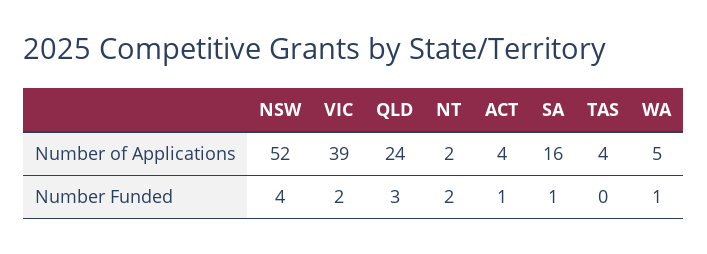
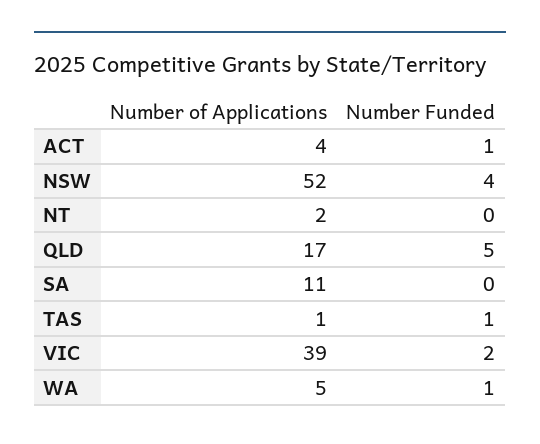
  {
    "NSW": {
      "Number of Applications": 52,
      "Number Funded": 4
    },
    "VIC": {
      "Number of Applications": 39,
      "Number Funded": 2
    },
    "QLD": {
-     "Number of Applications": 24,
+     "Number of Applications": 17,
-     "Number Funded": 3
+     "Number Funded": 5
    },
    "NT": {
      "Number of Applications": 2,
-     "Number Funded": 2
+     "Number Funded": 0
    },
    "ACT": {
      "Number of Applications": 4,
      "Number Funded": 1
    },
    "SA": {
-     "Number of Applications": 16,
+     "Number of Applications": 11,
-     "Number Funded": 1
+     "Number Funded": 0
    },
    "TAS": {
-     "Number of Applications": 4,
+     "Number of Applications": 1,
-     "Number Funded": 0
+     "Number Funded": 1
    },
    "WA": {
      "Number of Applications": 5,
      "Number Funded": 1
    }
  }

